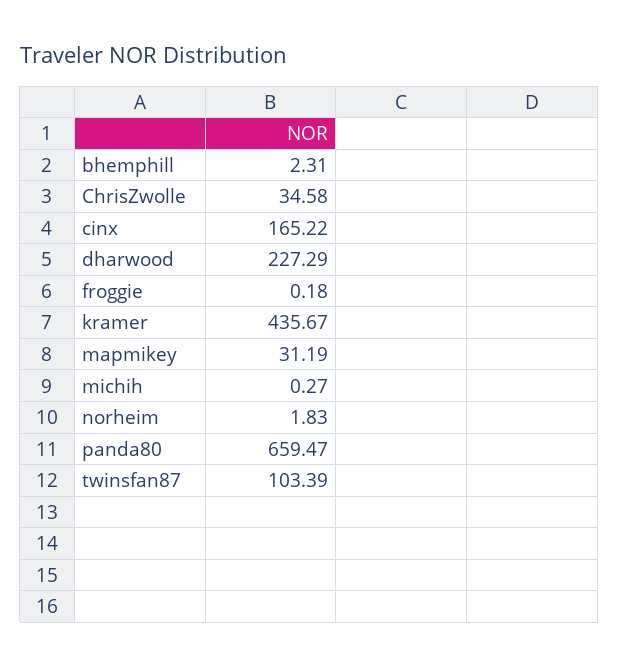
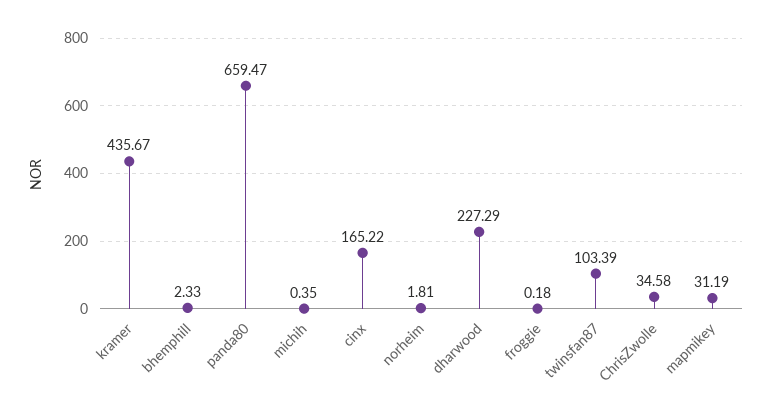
  {
-   "bhemphill": 2.31,
+   "bhemphill": 2.33,
    "ChrisZwolle": 34.58,
    "cinx": 165.22,
    "dharwood": 227.29,
    "froggie": 0.18,
    "kramer": 435.67,
    "mapmikey": 31.19,
-   "michih": 0.27,
+   "michih": 0.35,
-   "norheim": 1.83,
+   "norheim": 1.81,
    "panda80": 659.47,
    "twinsfan87": 103.39
  }

